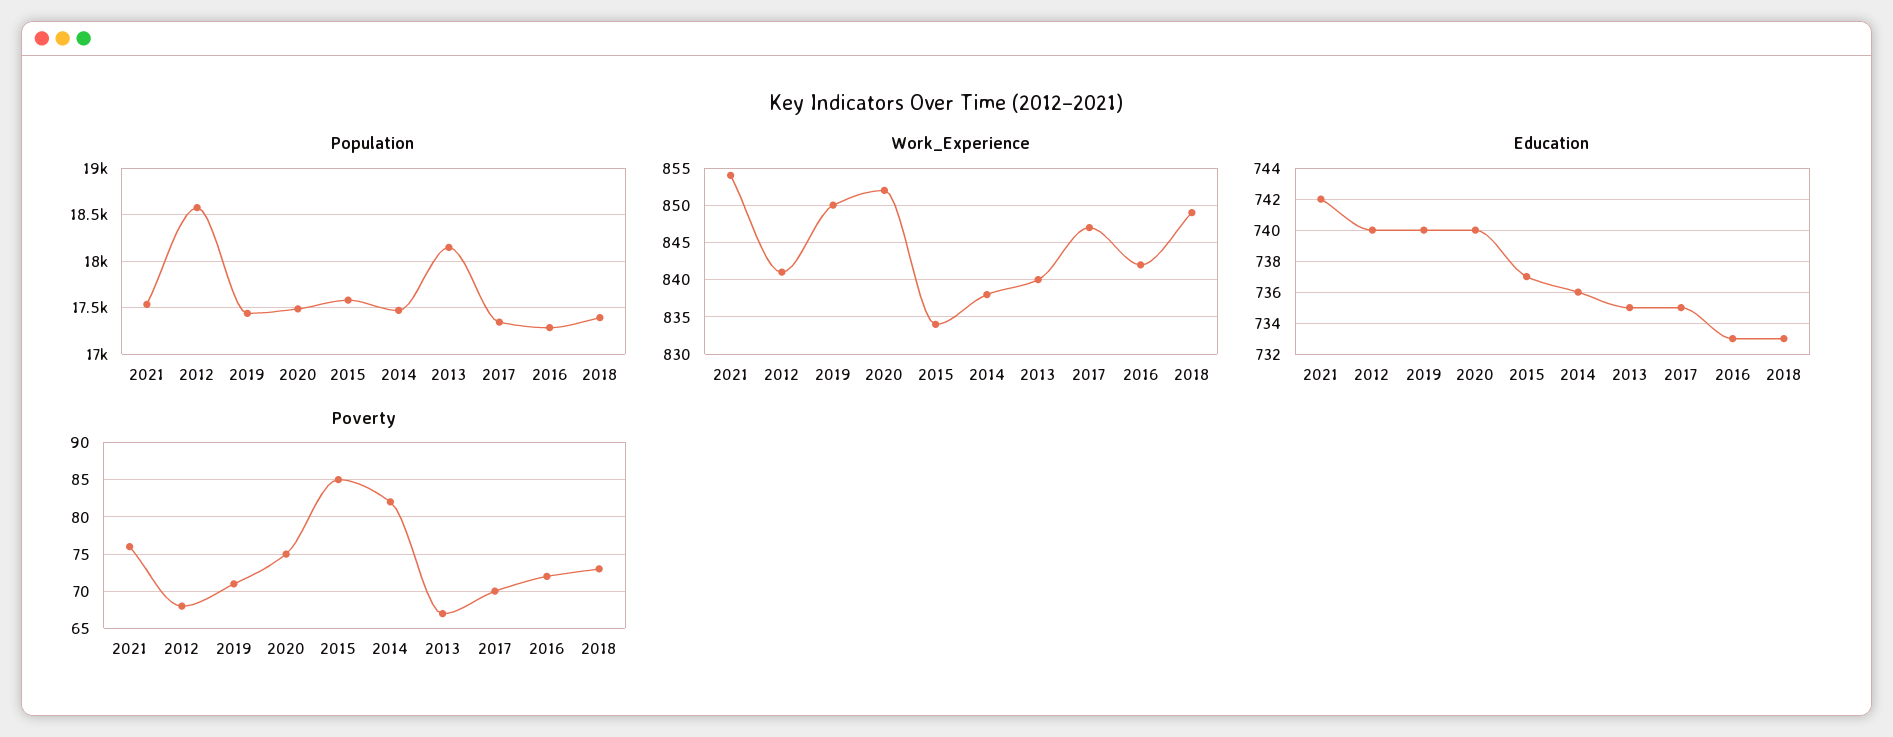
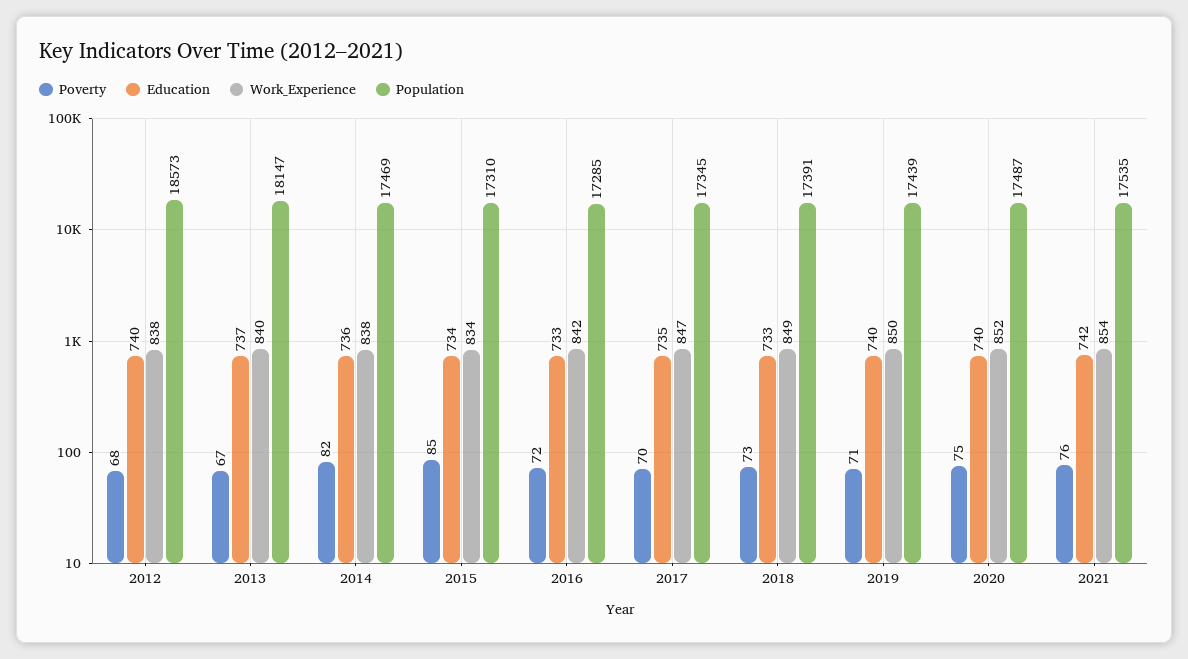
  {
    "Population": {
      "2021": 17535,
      "2012": 18573,
      "2019": 17439,
      "2020": 17487,
-     "2015": 17600,
+     "2015": 17310,
      "2014": 17469,
      "2013": 18147,
      "2017": 17345,
      "2016": 17285,
      "2018": 17391
    },
    "Work_Experience": {
      "2021": 854,
-     "2012": 841,
+     "2012": 838,
      "2019": 850,
      "2020": 852,
      "2015": 834,
      "2014": 838,
      "2013": 840,
      "2017": 847,
      "2016": 842,
      "2018": 849
    },
    "Education": {
      "2021": 742,
      "2012": 740,
      "2019": 740,
      "2020": 740,
-     "2015": 737,
+     "2015": 734,
      "2014": 736,
-     "2013": 735,
+     "2013": 737,
      "2017": 735,
      "2016": 733,
      "2018": 733
    },
    "Poverty": {
      "2021": 76,
      "2012": 68,
      "2019": 71,
      "2020": 75,
      "2015": 85,
      "2014": 82,
      "2013": 67,
      "2017": 70,
      "2016": 72,
      "2018": 73
    }
  }

